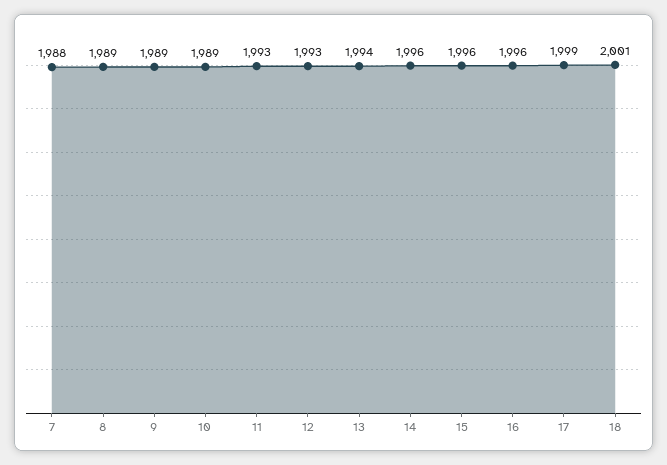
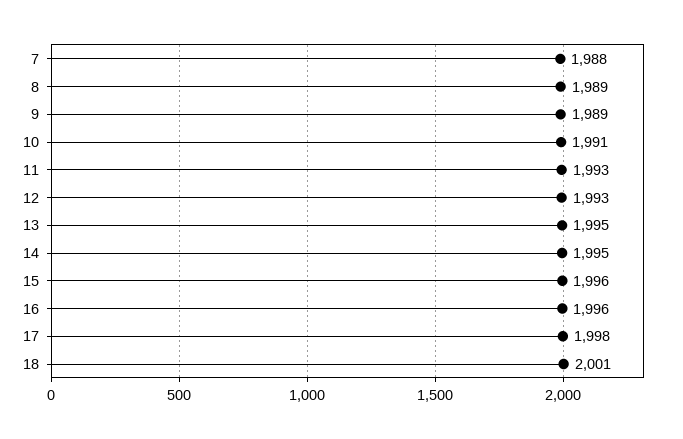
  {
    "7": 1988,
    "8": 1989,
    "9": 1989,
-   "10": 1989,
+   "10": 1991,
    "11": 1993,
    "12": 1993,
-   "13": 1994,
+   "13": 1995,
-   "14": 1996,
+   "14": 1995,
    "15": 1996,
    "16": 1996,
-   "17": 1999,
+   "17": 1998,
    "18": 2001
  }

